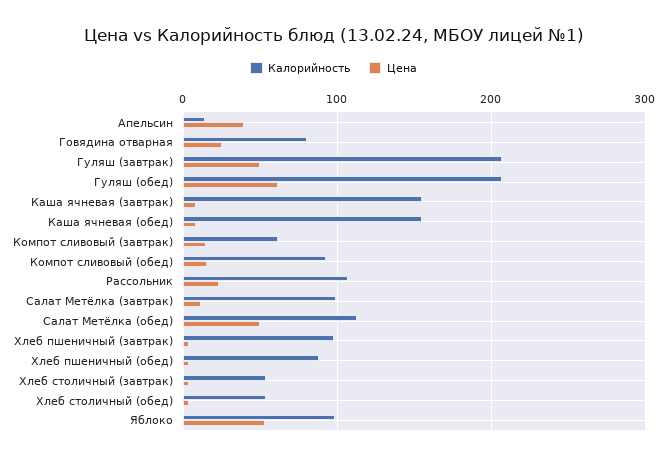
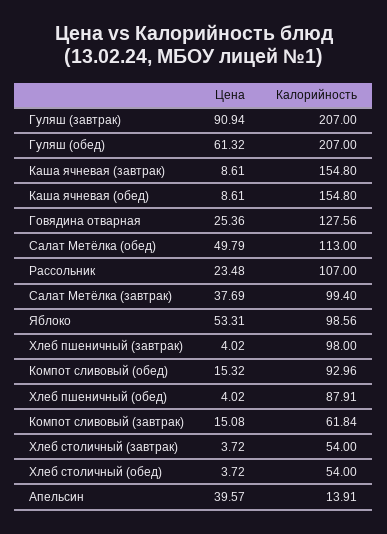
  {
    "Калорийность": {
      "Апельсин": 13.91,
-     "Говядина отварная": 80,
+     "Говядина отварная": 127.56,
      "Гуляш (завтрак)": 207,
      "Гуляш (обед)": 207,
      "Каша ячневая (завтрак)": 154.8,
      "Каша ячневая (обед)": 154.8,
      "Компот сливовый (завтрак)": 61.84,
      "Компот сливовый (обед)": 92.96,
      "Рассольник": 107,
      "Салат Метёлка (завтрак)": 99.4,
      "Салат Метёлка (обед)": 113,
      "Хлеб пшеничный (завтрак)": 98,
      "Хлеб пшеничный (обед)": 87.91,
      "Хлеб столичный (завтрак)": 54,
      "Хлеб столичный (обед)": 54,
      "Яблоко": 98.56
    },
    "Цена": {
      "Апельсин": 39.57,
      "Говядина отварная": 25.36,
-     "Гуляш (завтрак)": 50,
+     "Гуляш (завтрак)": 90.94,
      "Гуляш (обед)": 61.32,
      "Каша ячневая (завтрак)": 8.61,
      "Каша ячневая (обед)": 8.61,
      "Компот сливовый (завтрак)": 15.08,
      "Компот сливовый (обед)": 15.32,
      "Рассольник": 23.48,
-     "Салат Метёлка (завтрак)": 10,
+     "Салат Метёлка (завтрак)": 37.69,
      "Салат Метёлка (обед)": 49.79,
      "Хлеб пшеничный (завтрак)": 4.02,
      "Хлеб пшеничный (обед)": 4.02,
      "Хлеб столичный (завтрак)": 3.72,
      "Хлеб столичный (обед)": 3.72,
      "Яблоко": 53.31
    }
  }

